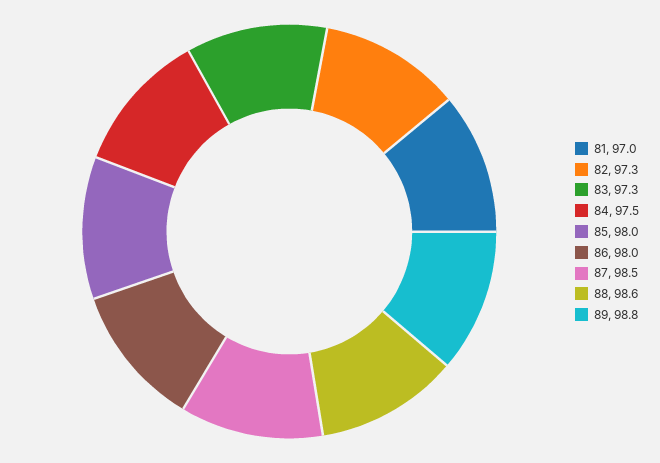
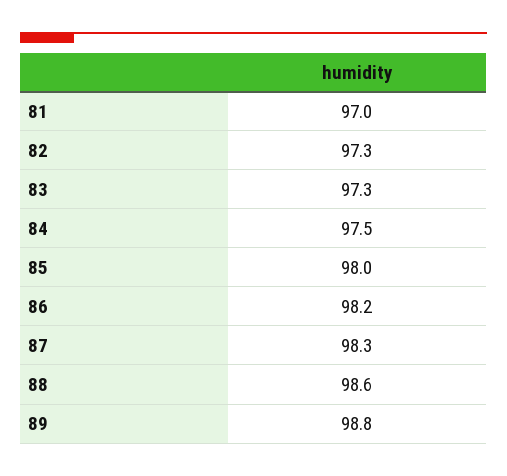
  {
    "81": 97,
    "82": 97.3,
    "83": 97.3,
    "84": 97.5,
    "85": 98,
-   "86": 98,
+   "86": 98.2,
-   "87": 98.5,
+   "87": 98.3,
    "88": 98.6,
    "89": 98.8
  }

